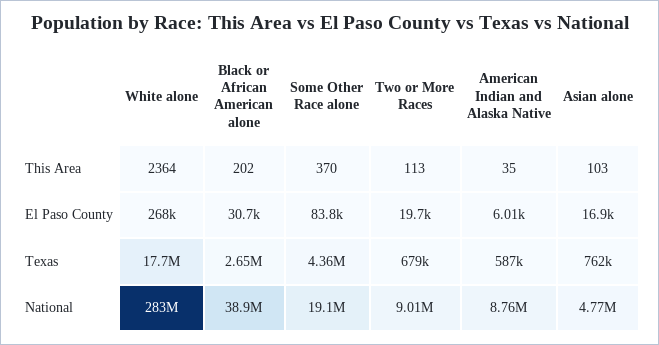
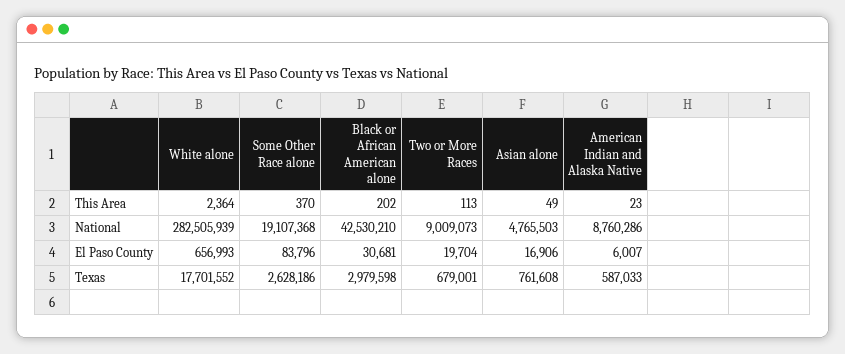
  {
    "White alone": {
      "This Area": 2364,
-     "El Paso County": 268000,
+     "El Paso County": 656993,
      "Texas": 17701552,
      "National": 282505939
    },
    "Black or African American alone": {
      "This Area": 202,
      "El Paso County": 30681,
-     "Texas": 2650000,
+     "Texas": 2979598,
-     "National": 38900000
+     "National": 42530210
    },
    "Some Other Race alone": {
      "This Area": 370,
      "El Paso County": 83796,
-     "Texas": 4360000,
+     "Texas": 2628186,
      "National": 19107368
    },
    "Two or More Races": {
      "This Area": 113,
      "El Paso County": 19704,
      "Texas": 679001,
      "National": 9009073
    },
    "American Indian and Alaska Native": {
-     "This Area": 35,
+     "This Area": 23,
      "El Paso County": 6007,
      "Texas": 587033,
      "National": 8760286
    },
    "Asian alone": {
-     "This Area": 103,
+     "This Area": 49,
      "El Paso County": 16906,
      "Texas": 761608,
      "National": 4765503
    }
  }

